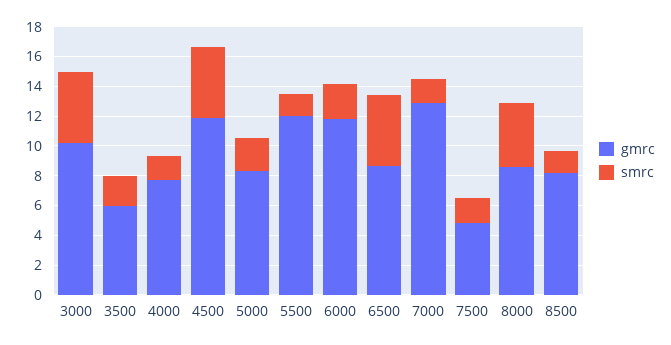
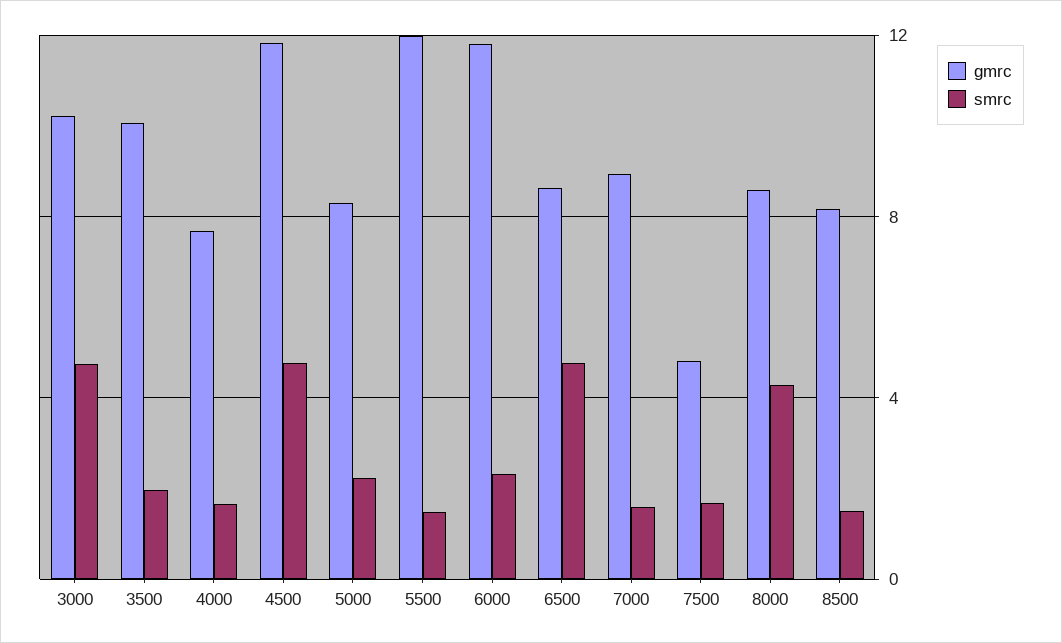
  {
    "gmrc": {
      "3000": 10,
-     "3500": 6,
+     "3500": 10,
      "4000": 7.5,
      "4500": 12,
      "5000": 8.5,
      "5500": 12,
      "6000": 12,
      "6500": 8.5,
-     "7000": 13,
+     "7000": 9,
      "7500": 5,
      "8000": 8.5,
      "8500": 8
    },
    "smrc": {
      "3000": 5,
      "3500": 2,
      "4000": 1.5,
      "4500": 5,
      "5000": 2,
      "5500": 1.5,
      "6000": 2.5,
      "6500": 5,
      "7000": 1.5,
      "7500": 1.5,
      "8000": 4.5,
      "8500": 1.5
    }
  }

